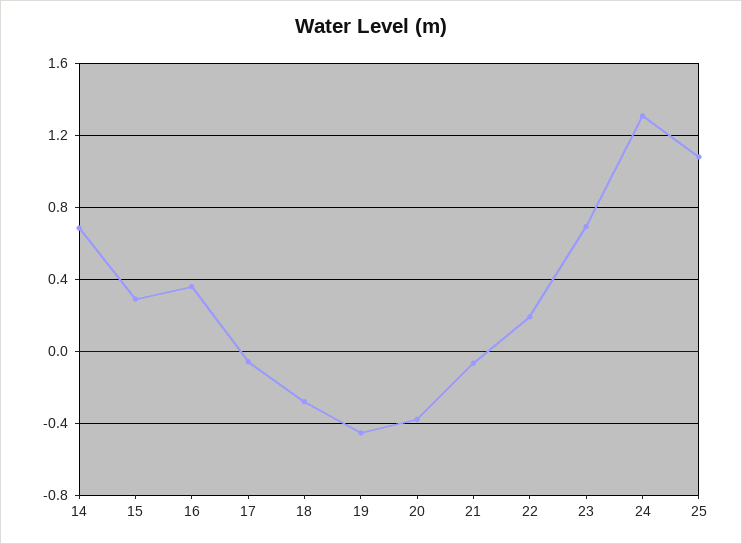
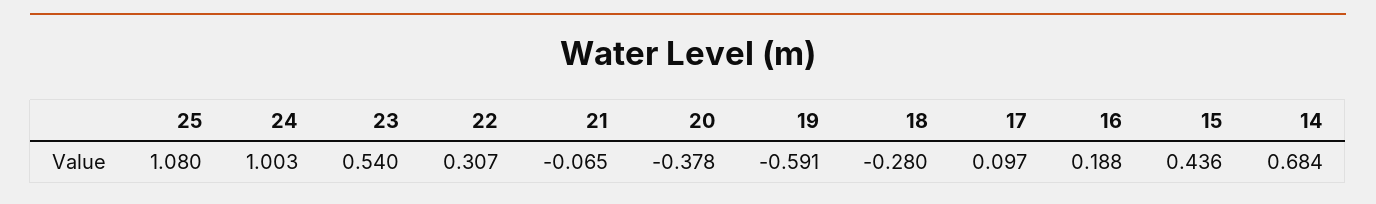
  {
    "14": 0.684,
-   "15": 0.3,
+   "15": 0.436,
-   "16": 0.35,
+   "16": 0.188,
-   "17": -0.05,
+   "17": 0.097,
    "18": -0.28,
-   "19": -0.45,
+   "19": -0.591,
    "20": -0.378,
    "21": -0.065,
-   "22": 0.2,
+   "22": 0.307,
-   "23": 0.7,
+   "23": 0.54,
-   "24": 1.3,
+   "24": 1.003,
    "25": 1.08
  }

